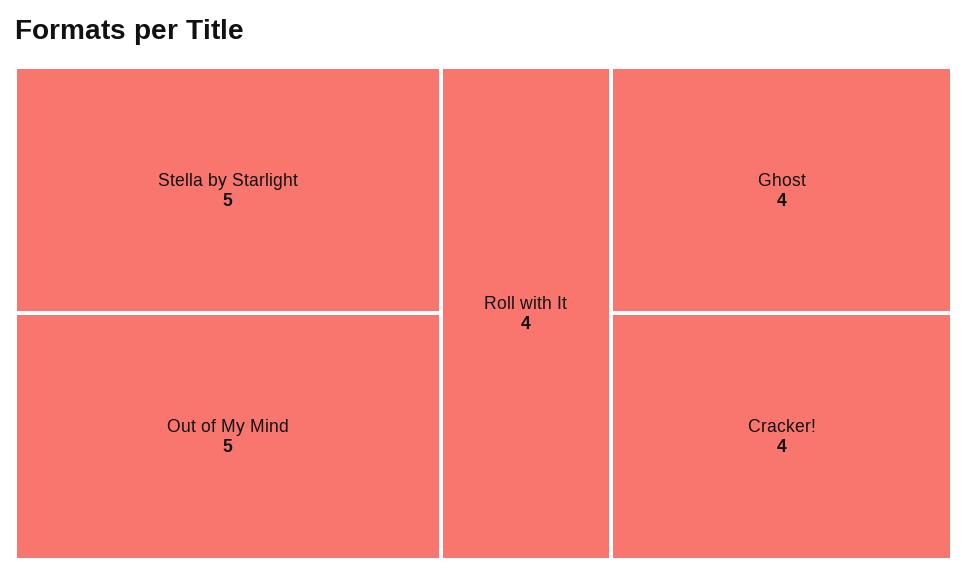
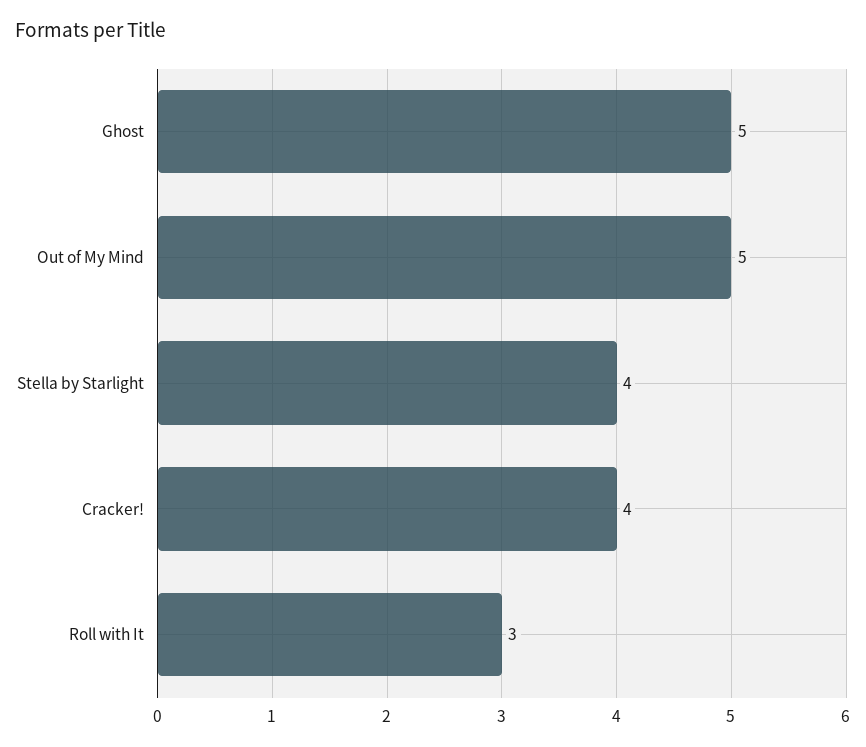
  {
-   "Stella by Starlight": 5,
+   "Stella by Starlight": 4,
    "Out of My Mind": 5,
-   "Roll with It": 4,
+   "Roll with It": 3,
-   "Ghost": 4,
+   "Ghost": 5,
    "Cracker!": 4
  }

